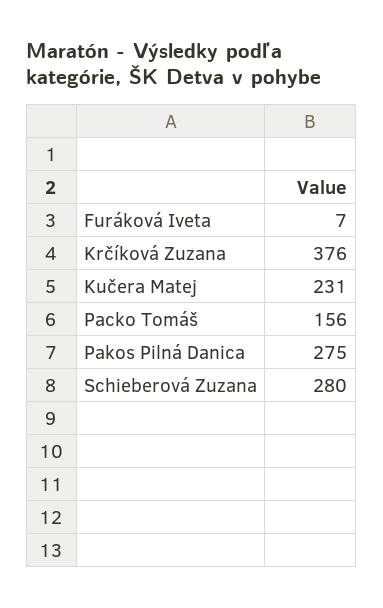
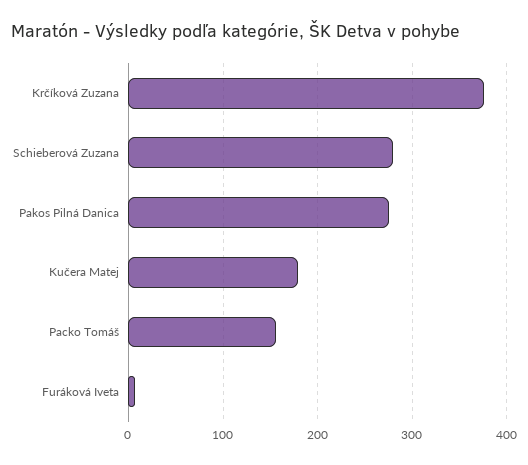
  {
    "Furáková Iveta": 7,
    "Krčíková Zuzana": 376,
-   "Kučera Matej": 231,
+   "Kučera Matej": 180,
    "Packo Tomáš": 156,
    "Pakos Pilná Danica": 275,
    "Schieberová Zuzana": 280
  }

